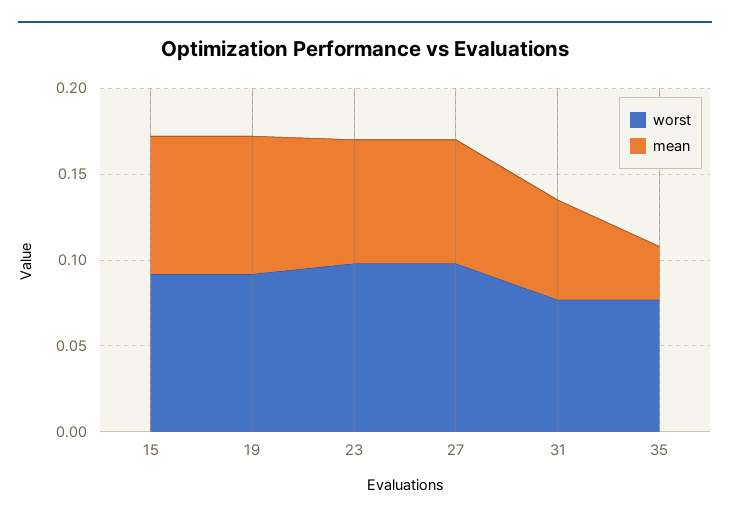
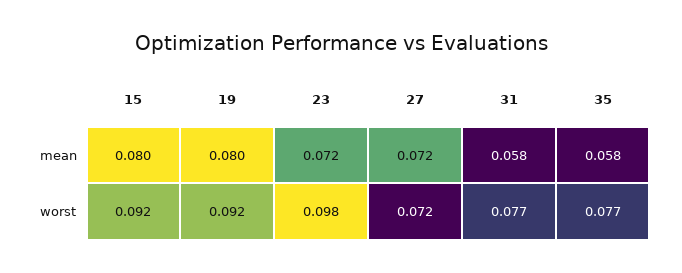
  {
    "worst": {
      "15": 0.092,
      "19": 0.092,
      "23": 0.098,
-     "27": 0.1,
+     "27": 0.072,
      "31": 0.077,
      "35": 0.077
    },
    "mean": {
      "15": 0.08,
      "19": 0.08,
      "23": 0.072,
      "27": 0.072,
      "31": 0.058,
-     "35": 0.03
+     "35": 0.058
    }
  }

